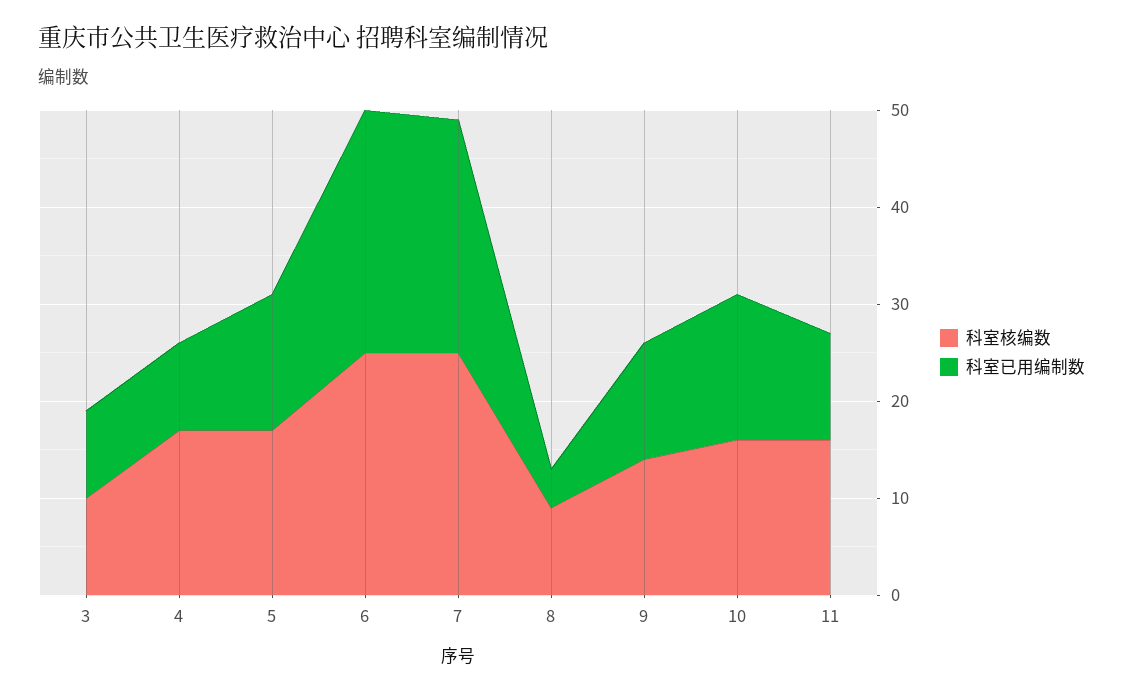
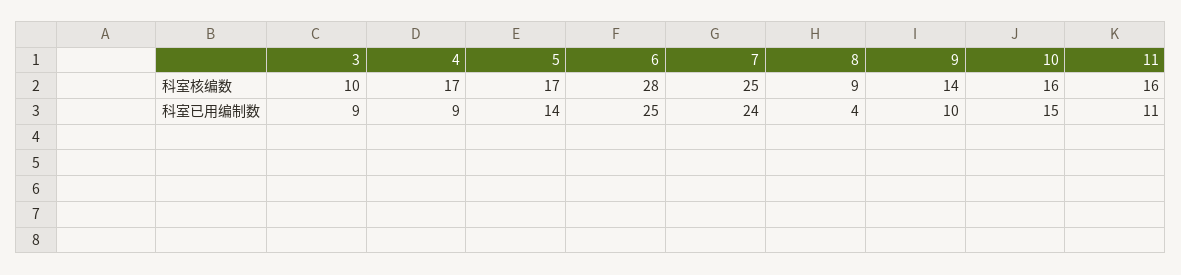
  {
    "科室核编数": {
      "3": 10,
      "4": 17,
      "5": 17,
-     "6": 25,
+     "6": 28,
      "7": 25,
      "8": 9,
      "9": 14,
      "10": 16,
      "11": 16
    },
    "科室已用编制数": {
      "3": 9,
      "4": 9,
      "5": 14,
      "6": 25,
      "7": 24,
      "8": 4,
-     "9": 12,
+     "9": 10,
      "10": 15,
      "11": 11
    }
  }

